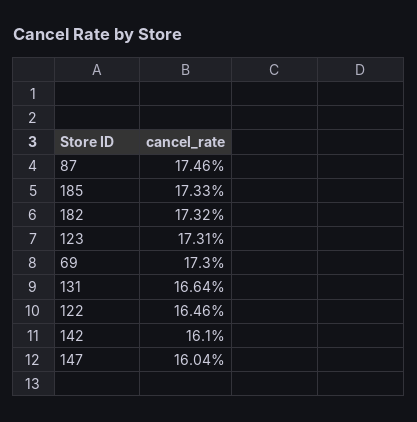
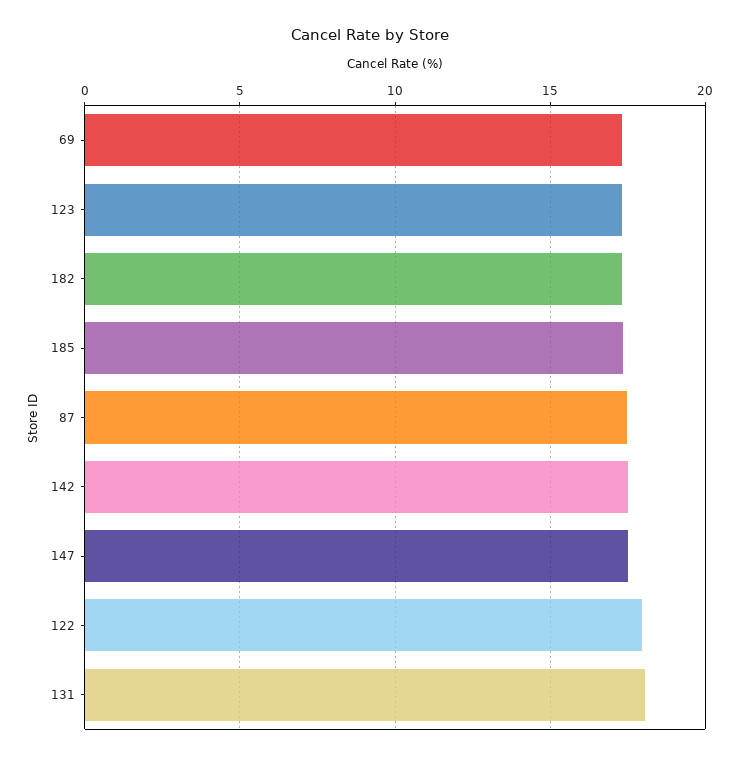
  {
    "87": 17.46,
    "185": 17.33,
    "182": 17.32,
    "123": 17.31,
    "69": 17.3,
-   "131": 16.64,
+   "131": 18,
-   "122": 16.46,
+   "122": 18,
-   "142": 16.1,
+   "142": 17.5,
-   "147": 16.04
+   "147": 17.5
  }

